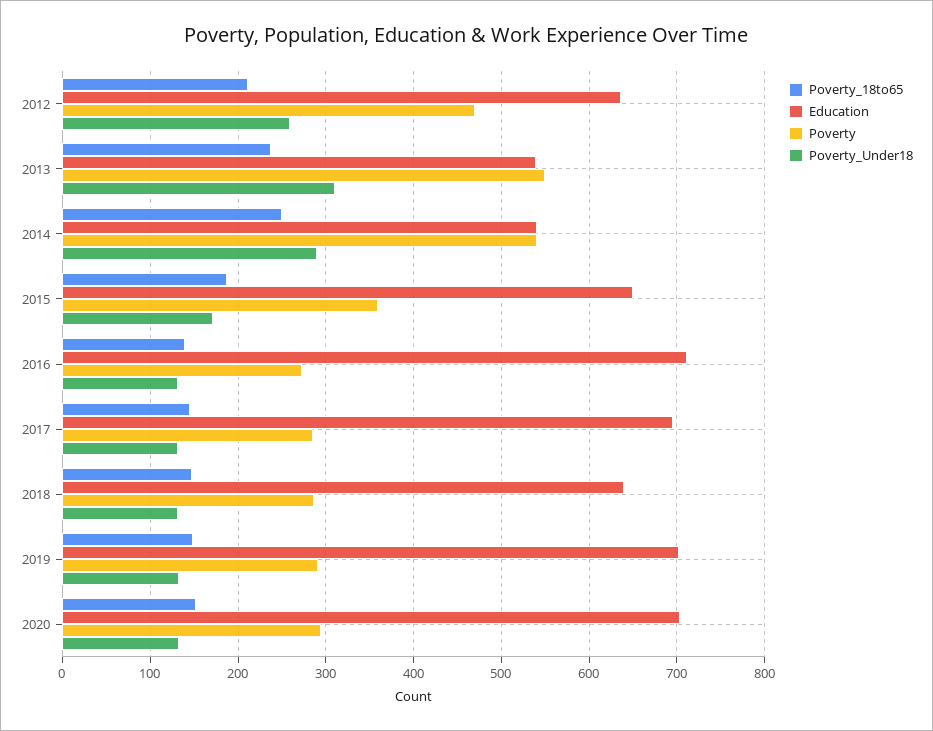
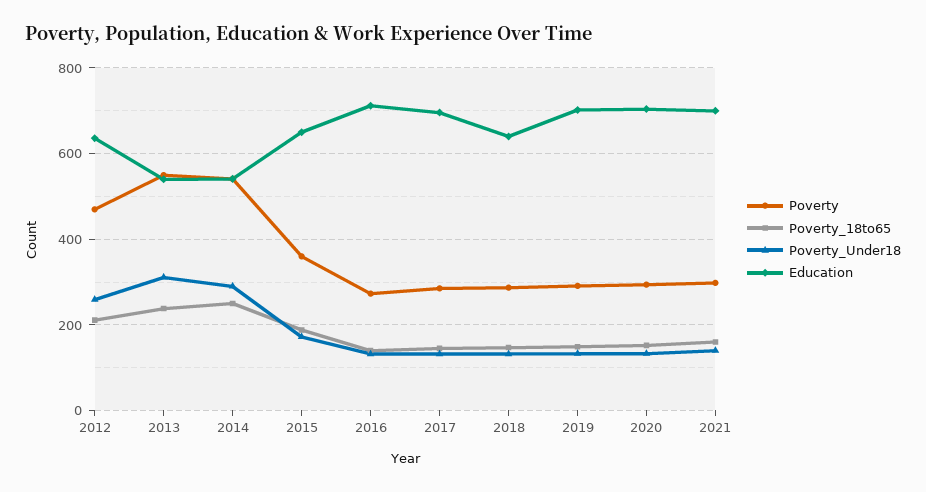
  {
    "Poverty_18to65": {
      "2012": 210,
      "2013": 240,
      "2014": 250,
      "2015": 190,
      "2016": 140,
      "2017": 150,
      "2018": 150,
      "2019": 150,
-     "2020": 150
+     "2020": 150,
+     "2021": 160
    },
    "Education": {
      "2012": 640,
      "2013": 540,
      "2014": 540,
      "2015": 650,
      "2016": 710,
      "2017": 700,
      "2018": 640,
      "2019": 700,
-     "2020": 700
+     "2020": 700,
+     "2021": 700
    },
    "Poverty": {
      "2012": 470,
      "2013": 550,
      "2014": 540,
      "2015": 360,
      "2016": 270,
      "2017": 290,
      "2018": 290,
      "2019": 290,
-     "2020": 290
+     "2020": 290,
+     "2021": 300
    },
    "Poverty_Under18": {
      "2012": 260,
      "2013": 310,
      "2014": 290,
      "2015": 170,
      "2016": 130,
      "2017": 130,
      "2018": 130,
      "2019": 130,
-     "2020": 130
+     "2020": 130,
+     "2021": 140
    }
  }

